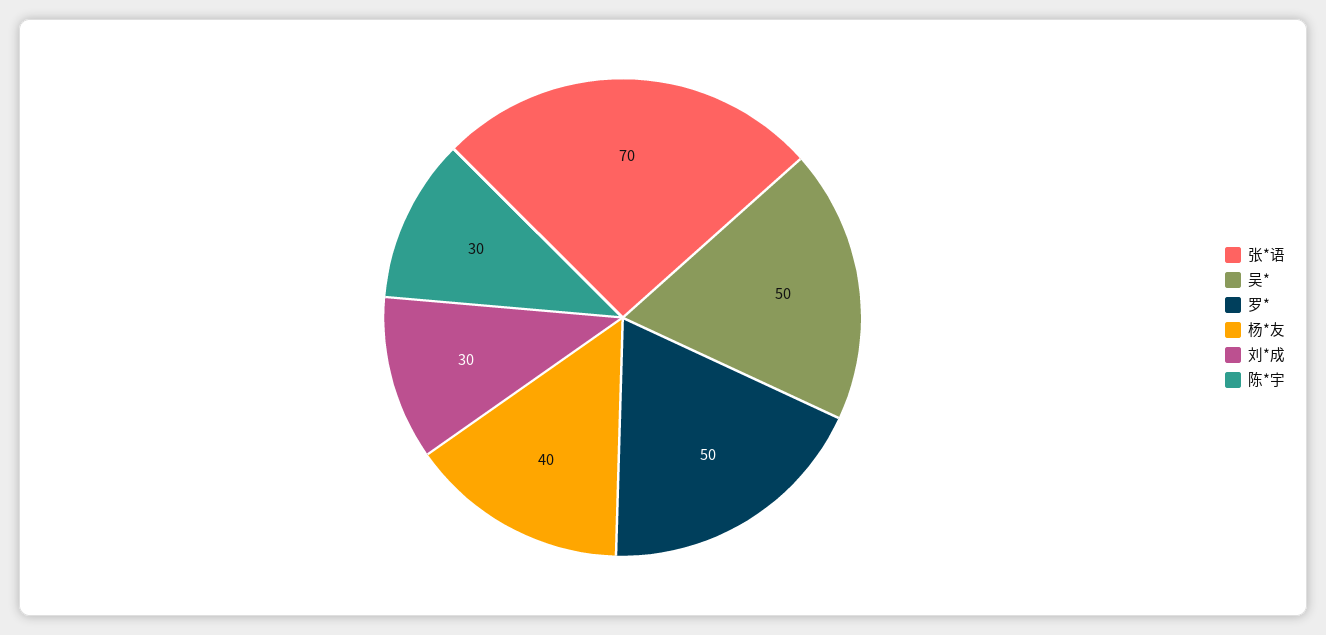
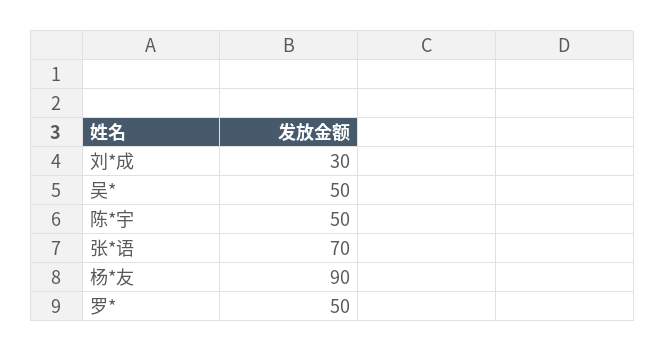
  {
    "张*语": 70,
    "吴*": 50,
    "罗*": 50,
-   "杨*友": 40,
+   "杨*友": 90,
    "刘*成": 30,
-   "陈*宇": 30
+   "陈*宇": 50
  }

